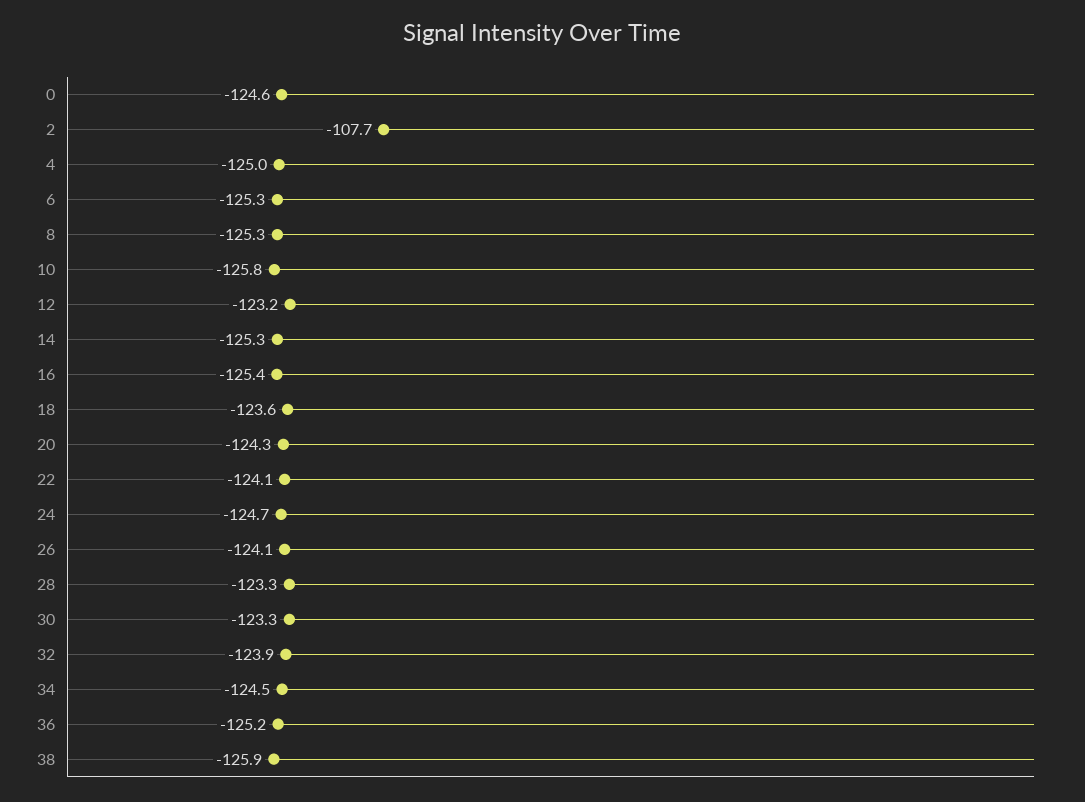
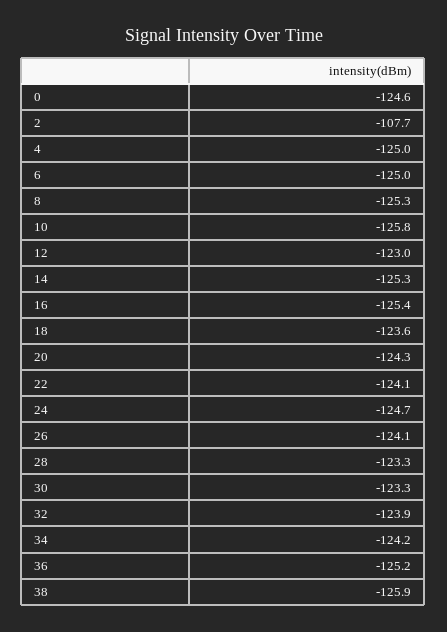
  {
    "0": -124.6,
    "2": -107.7,
    "4": -125,
-   "6": -125.3,
+   "6": -125,
    "8": -125.3,
    "10": -125.8,
-   "12": -123.2,
+   "12": -123,
    "14": -125.3,
    "16": -125.4,
    "18": -123.6,
    "20": -124.3,
    "22": -124.1,
    "24": -124.7,
    "26": -124.1,
    "28": -123.3,
    "30": -123.3,
    "32": -123.9,
-   "34": -124.5,
+   "34": -124.2,
    "36": -125.2,
    "38": -125.9
  }

